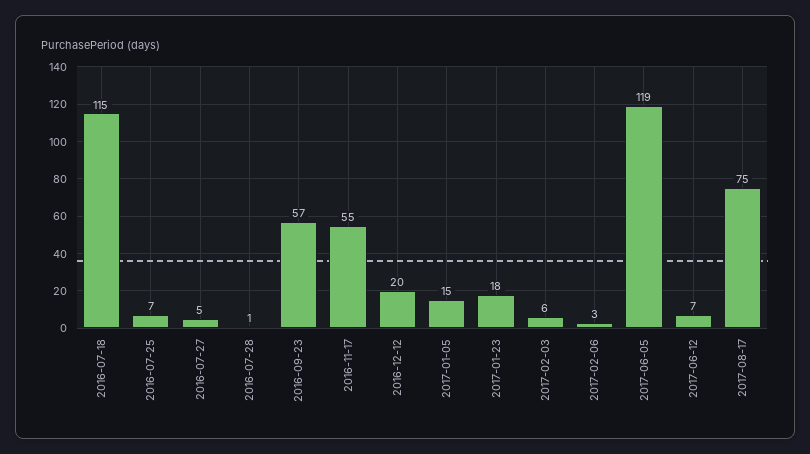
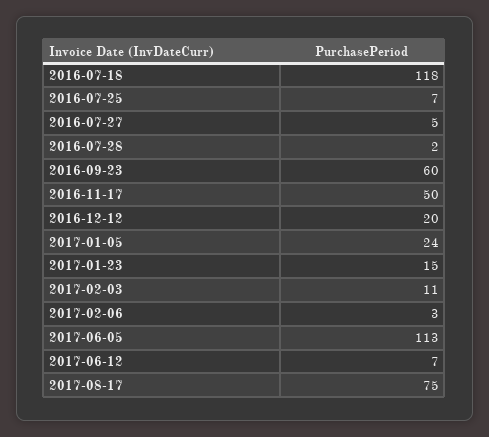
  {
-   "2016-07-18": 115,
+   "2016-07-18": 118,
    "2016-07-25": 7,
    "2016-07-27": 5,
-   "2016-07-28": 1,
+   "2016-07-28": 2,
-   "2016-09-23": 57,
+   "2016-09-23": 60,
-   "2016-11-17": 55,
+   "2016-11-17": 50,
    "2016-12-12": 20,
-   "2017-01-05": 15,
+   "2017-01-05": 24,
-   "2017-01-23": 18,
+   "2017-01-23": 15,
-   "2017-02-03": 6,
+   "2017-02-03": 11,
    "2017-02-06": 3,
-   "2017-06-05": 119,
+   "2017-06-05": 113,
    "2017-06-12": 7,
    "2017-08-17": 75
  }

